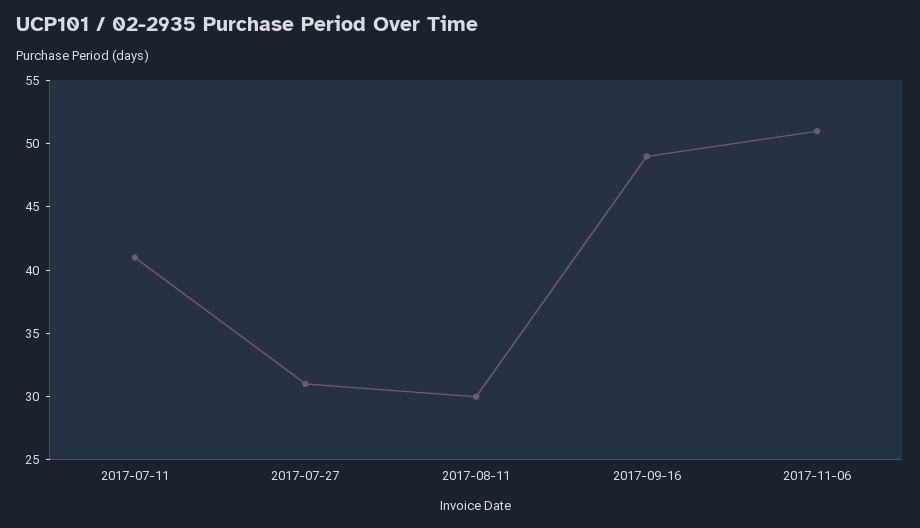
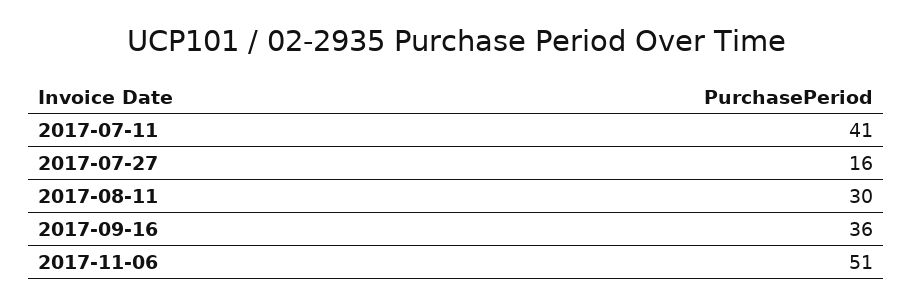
  {
    "2017-07-11": 41,
-   "2017-07-27": 31,
+   "2017-07-27": 16,
    "2017-08-11": 30,
-   "2017-09-16": 49,
+   "2017-09-16": 36,
    "2017-11-06": 51
  }

